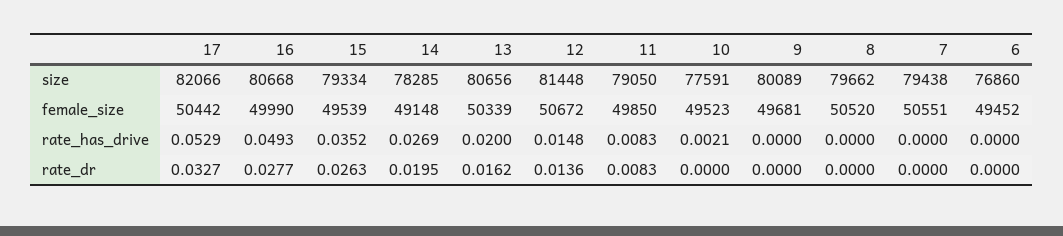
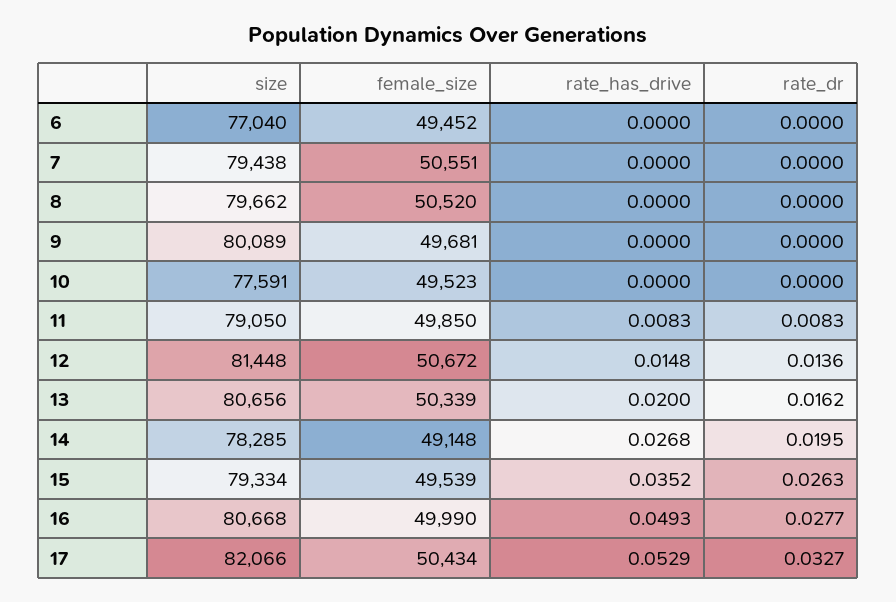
  {
    "17": {
      "size": 82066,
-     "female_size": 50442,
+     "female_size": 50434,
      "rate_has_drive": 0.0529,
      "rate_dr": 0.0327
    },
    "16": {
      "size": 80668,
      "female_size": 49990,
      "rate_has_drive": 0.0493,
      "rate_dr": 0.0277
    },
    "15": {
      "size": 79334,
      "female_size": 49539,
      "rate_has_drive": 0.0352,
      "rate_dr": 0.0263
    },
    "14": {
      "size": 78285,
      "female_size": 49148,
-     "rate_has_drive": 0.0269,
+     "rate_has_drive": 0.0268,
      "rate_dr": 0.0195
    },
    "13": {
      "size": 80656,
      "female_size": 50339,
      "rate_has_drive": 0.02,
      "rate_dr": 0.0162
    },
    "12": {
      "size": 81448,
      "female_size": 50672,
      "rate_has_drive": 0.0148,
      "rate_dr": 0.0136
    },
    "11": {
      "size": 79050,
      "female_size": 49850,
      "rate_has_drive": 0.0083,
      "rate_dr": 0.0083
    },
    "10": {
      "size": 77591,
      "female_size": 49523,
-     "rate_has_drive": 0.0021,
+     "rate_has_drive": 0,
      "rate_dr": 0
    },
    "9": {
      "size": 80089,
      "female_size": 49681,
      "rate_has_drive": 0,
      "rate_dr": 0
    },
    "8": {
      "size": 79662,
      "female_size": 50520,
      "rate_has_drive": 0,
      "rate_dr": 0
    },
    "7": {
      "size": 79438,
      "female_size": 50551,
      "rate_has_drive": 0,
      "rate_dr": 0
    },
    "6": {
-     "size": 76860,
+     "size": 77040,
      "female_size": 49452,
      "rate_has_drive": 0,
      "rate_dr": 0
    }
  }

